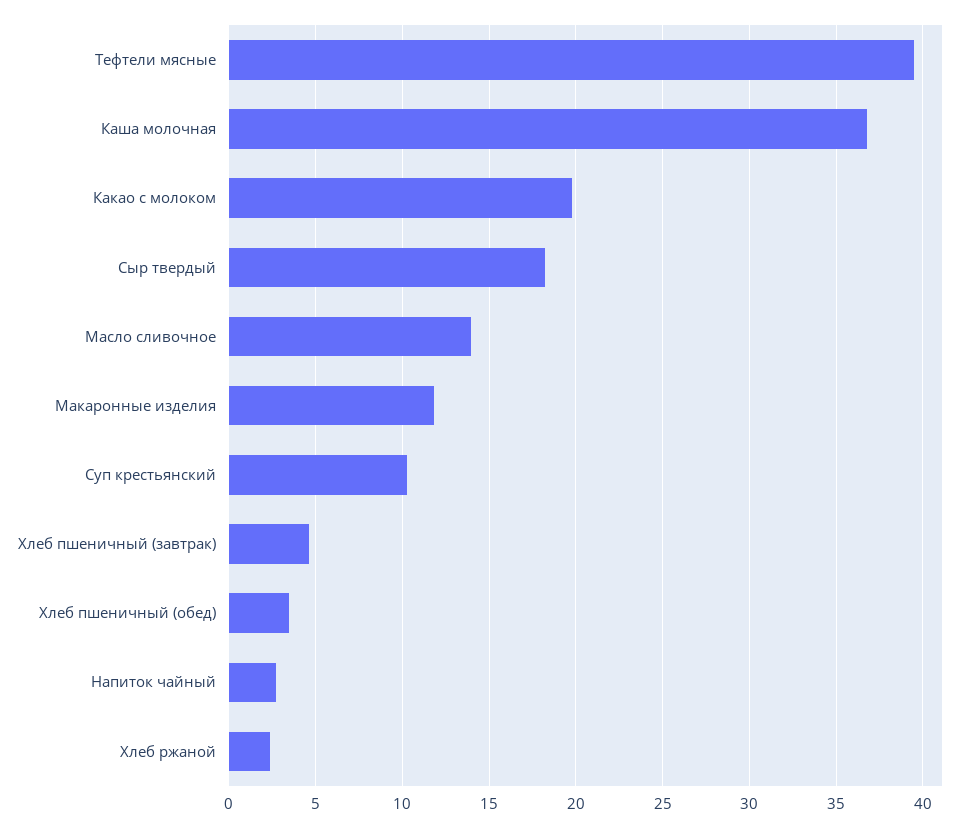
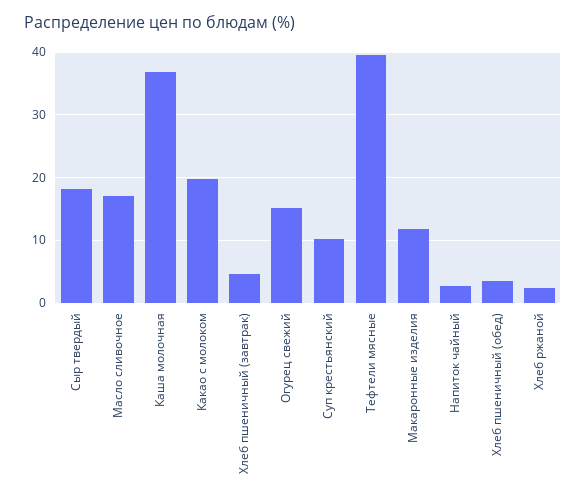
  {
    "Тефтели мясные": 39.5,
    "Каша молочная": 37,
    "Какао с молоком": 20,
    "Сыр твердый": 18,
-   "Масло сливочное": 14,
+   "Масло сливочное": 17,
    "Макаронные изделия": 12,
    "Суп крестьянский": 10.5,
    "Хлеб пшеничный (завтрак)": 4.5,
    "Хлеб пшеничный (обед)": 3.5,
    "Напиток чайный": 2.5,
-   "Хлеб ржаной": 2.5
+   "Хлеб ржаной": 2.5,
+   "Огурец свежий": 15
  }

